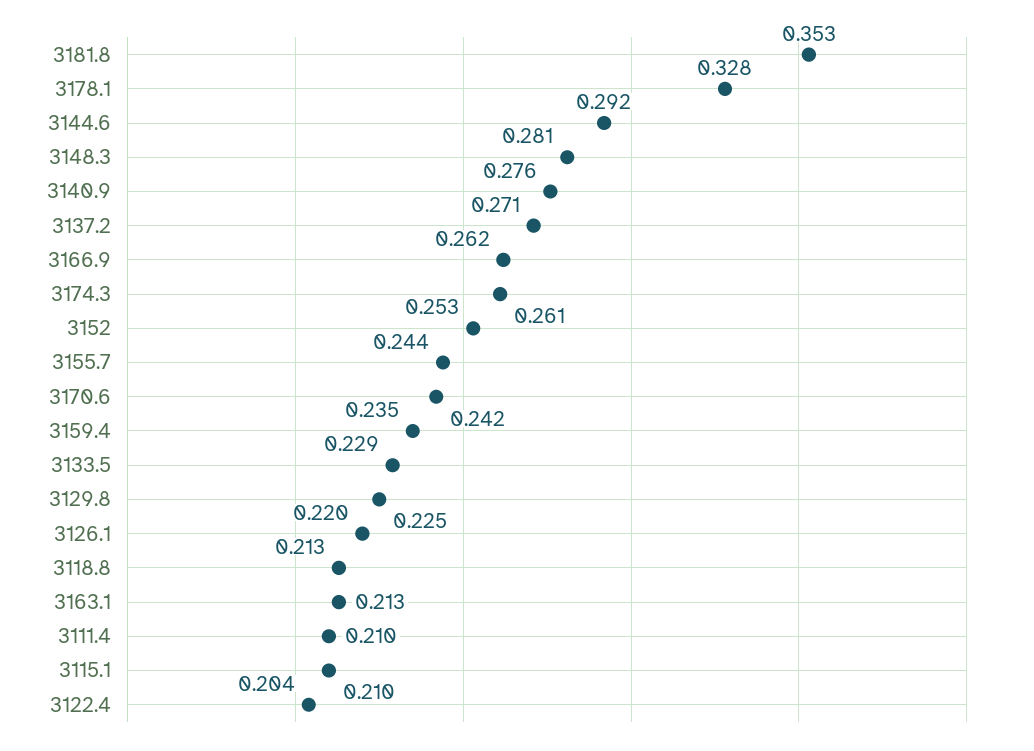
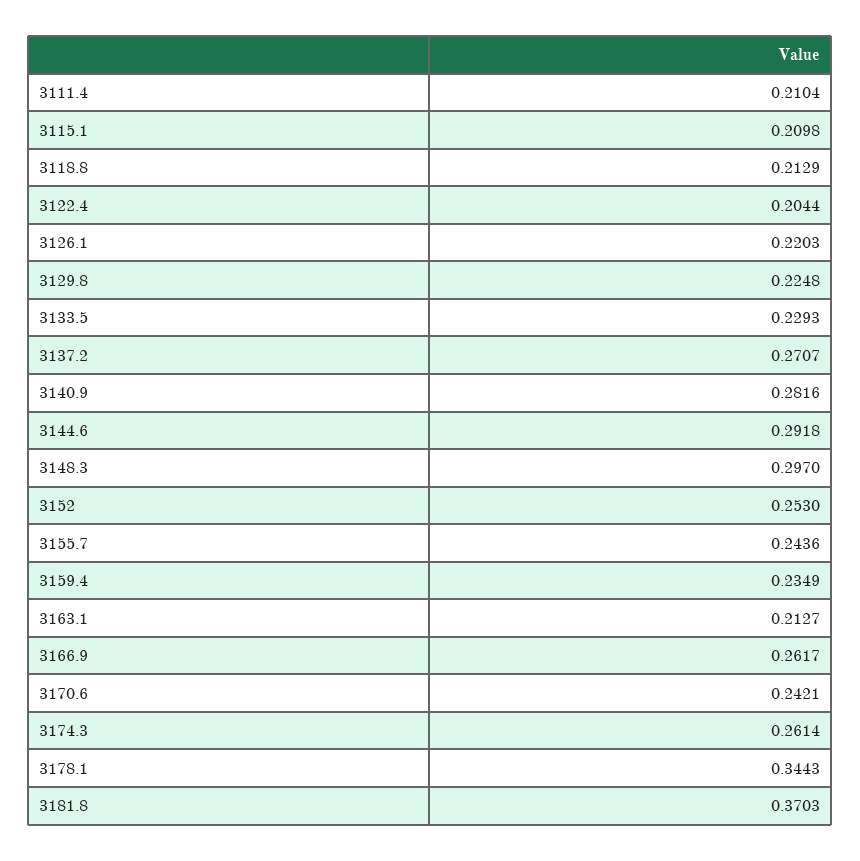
  {
-   "3181.8": 0.353,
+   "3181.8": 0.3703,
-   "3178.1": 0.328,
+   "3178.1": 0.3443,
    "3144.6": 0.2918,
-   "3148.3": 0.281,
+   "3148.3": 0.297,
-   "3140.9": 0.276,
+   "3140.9": 0.2816,
    "3137.2": 0.2707,
    "3166.9": 0.2617,
    "3174.3": 0.2614,
    "3152": 0.253,
    "3155.7": 0.2436,
    "3170.6": 0.2421,
    "3159.4": 0.2349,
    "3133.5": 0.2293,
    "3129.8": 0.2248,
    "3126.1": 0.2203,
    "3118.8": 0.2129,
    "3163.1": 0.2127,
    "3111.4": 0.2104,
    "3115.1": 0.2098,
    "3122.4": 0.2044
  }

